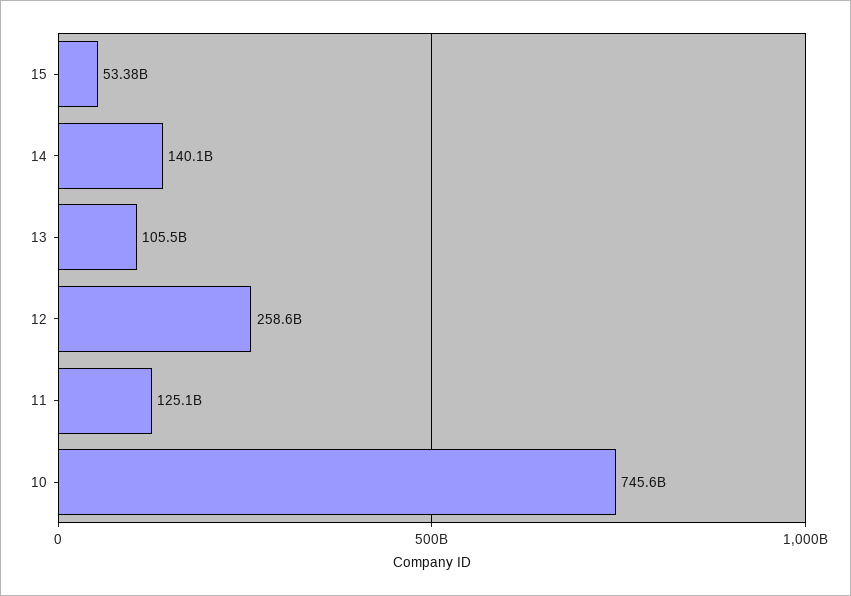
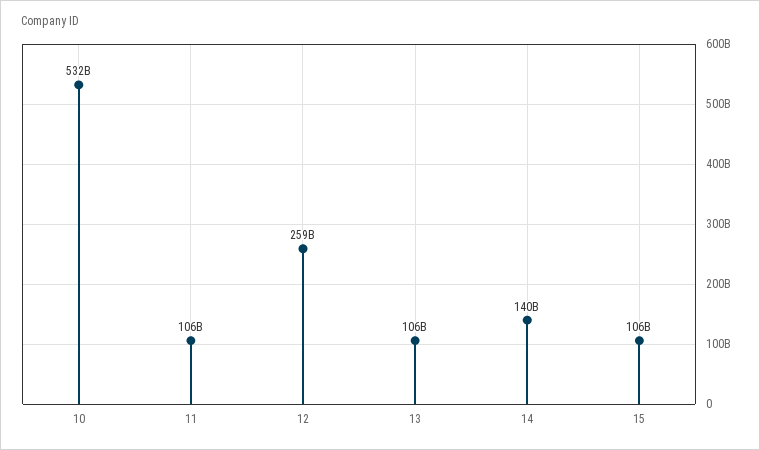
  {
-   "15": 53380000000,
+   "15": 106000000000,
    "14": 140100000000,
    "13": 105500000000,
    "12": 258600000000,
-   "11": 125100000000,
+   "11": 106000000000,
-   "10": 745600000000
+   "10": 532000000000
  }

